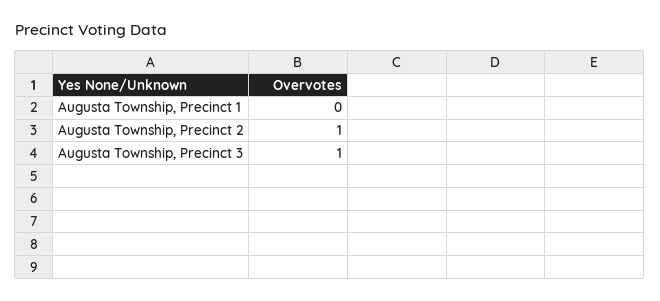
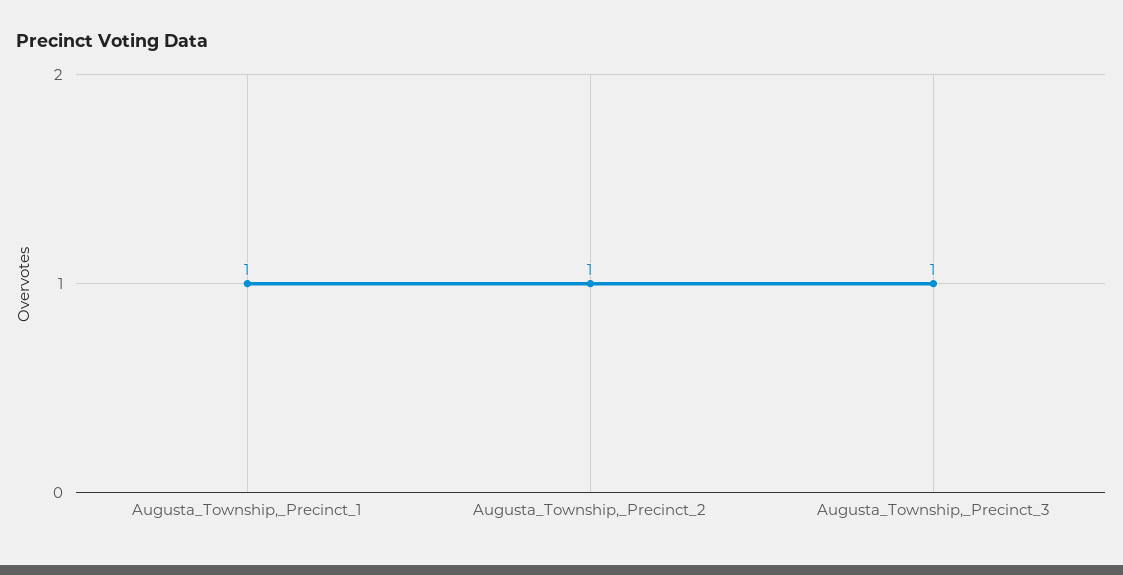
  {
-   "Augusta Township, Precinct 1": 0,
+   "Augusta Township, Precinct 1": 1,
    "Augusta Township, Precinct 2": 1,
    "Augusta Township, Precinct 3": 1
  }

